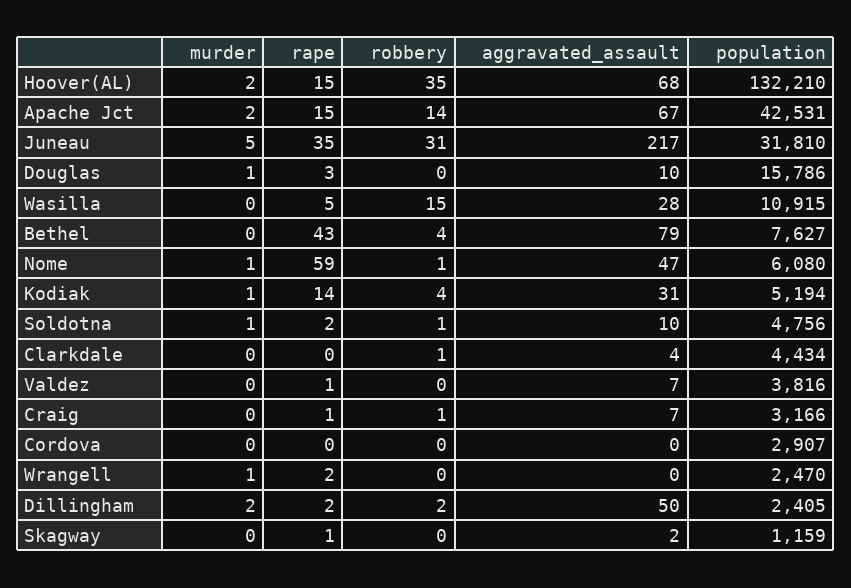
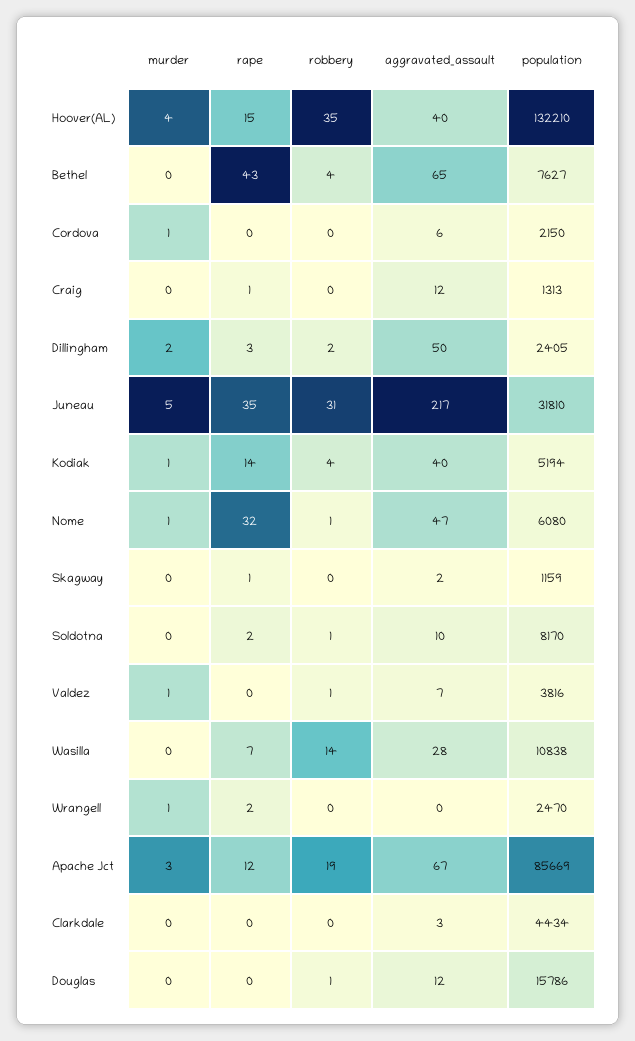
  {
    "murder": {
-     "Hoover(AL)": 2,
+     "Hoover(AL)": 4,
-     "Apache Jct": 2,
+     "Apache Jct": 3,
      "Juneau": 5,
-     "Douglas": 1,
+     "Douglas": 0,
      "Wasilla": 0,
      "Bethel": 0,
      "Nome": 1,
      "Kodiak": 1,
-     "Soldotna": 1,
+     "Soldotna": 0,
      "Clarkdale": 0,
-     "Valdez": 0,
+     "Valdez": 1,
      "Craig": 0,
-     "Cordova": 0,
+     "Cordova": 1,
      "Wrangell": 1,
      "Dillingham": 2,
      "Skagway": 0
    },
    "rape": {
      "Hoover(AL)": 15,
-     "Apache Jct": 15,
+     "Apache Jct": 12,
      "Juneau": 35,
-     "Douglas": 3,
+     "Douglas": 0,
-     "Wasilla": 5,
+     "Wasilla": 7,
      "Bethel": 43,
-     "Nome": 59,
+     "Nome": 32,
      "Kodiak": 14,
      "Soldotna": 2,
      "Clarkdale": 0,
-     "Valdez": 1,
+     "Valdez": 0,
      "Craig": 1,
      "Cordova": 0,
      "Wrangell": 2,
-     "Dillingham": 2,
+     "Dillingham": 3,
      "Skagway": 1
    },
    "robbery": {
      "Hoover(AL)": 35,
-     "Apache Jct": 14,
+     "Apache Jct": 19,
      "Juneau": 31,
-     "Douglas": 0,
+     "Douglas": 1,
-     "Wasilla": 15,
+     "Wasilla": 14,
      "Bethel": 4,
      "Nome": 1,
      "Kodiak": 4,
      "Soldotna": 1,
-     "Clarkdale": 1,
+     "Clarkdale": 0,
-     "Valdez": 0,
+     "Valdez": 1,
-     "Craig": 1,
+     "Craig": 0,
      "Cordova": 0,
      "Wrangell": 0,
      "Dillingham": 2,
      "Skagway": 0
    },
    "aggravated_assault": {
-     "Hoover(AL)": 68,
+     "Hoover(AL)": 40,
      "Apache Jct": 67,
      "Juneau": 217,
-     "Douglas": 10,
+     "Douglas": 12,
      "Wasilla": 28,
-     "Bethel": 79,
+     "Bethel": 65,
      "Nome": 47,
-     "Kodiak": 31,
+     "Kodiak": 40,
      "Soldotna": 10,
-     "Clarkdale": 4,
+     "Clarkdale": 3,
      "Valdez": 7,
-     "Craig": 7,
+     "Craig": 12,
-     "Cordova": 0,
+     "Cordova": 6,
      "Wrangell": 0,
      "Dillingham": 50,
      "Skagway": 2
    },
    "population": {
      "Hoover(AL)": 132210,
-     "Apache Jct": 42531,
+     "Apache Jct": 85669,
      "Juneau": 31810,
      "Douglas": 15786,
-     "Wasilla": 10915,
+     "Wasilla": 10838,
      "Bethel": 7627,
      "Nome": 6080,
      "Kodiak": 5194,
-     "Soldotna": 4756,
+     "Soldotna": 8170,
      "Clarkdale": 4434,
      "Valdez": 3816,
-     "Craig": 3166,
+     "Craig": 1313,
-     "Cordova": 2907,
+     "Cordova": 2150,
      "Wrangell": 2470,
      "Dillingham": 2405,
      "Skagway": 1159
    }
  }

